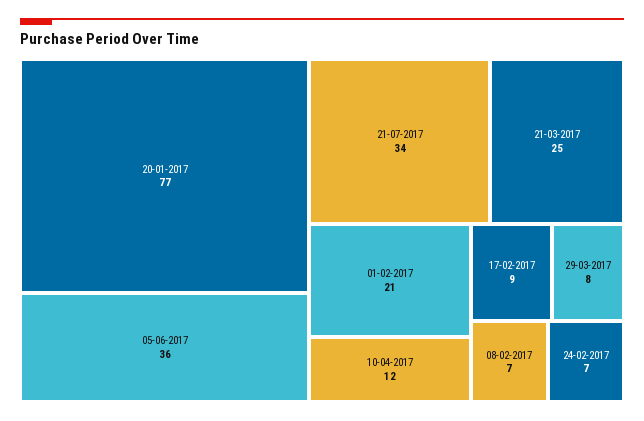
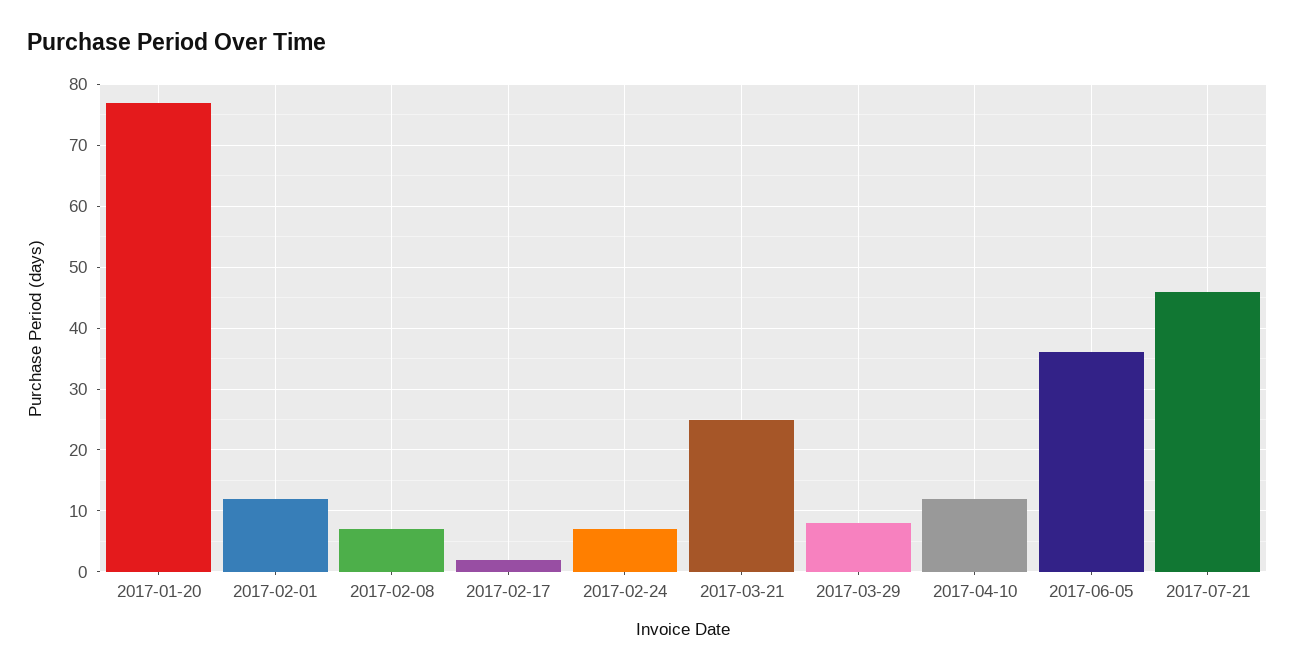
  {
    "20-01-2017": 77,
    "05-06-2017": 36,
-   "21-07-2017": 34,
+   "21-07-2017": 46,
    "21-03-2017": 25,
-   "01-02-2017": 21,
+   "01-02-2017": 12,
    "10-04-2017": 12,
-   "17-02-2017": 9,
+   "17-02-2017": 2,
    "29-03-2017": 8,
    "08-02-2017": 7,
    "24-02-2017": 7
  }

